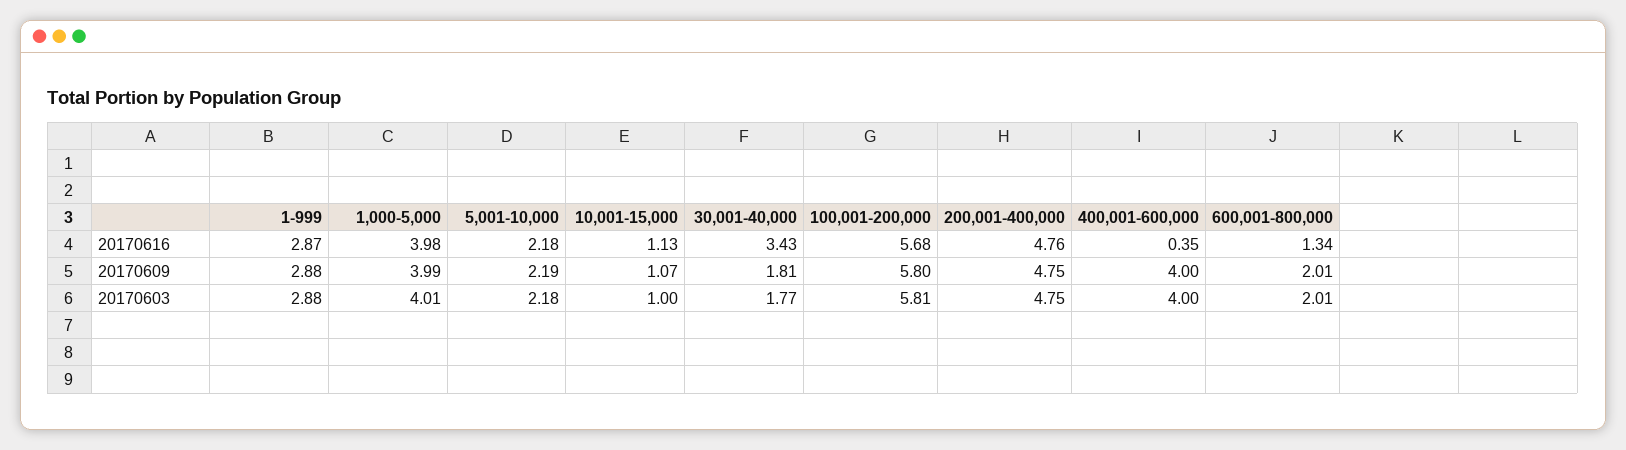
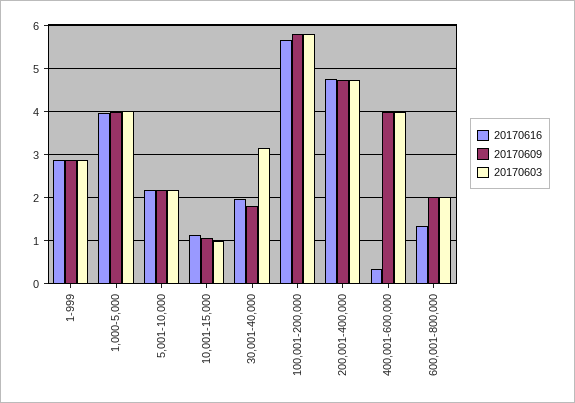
  {
    "20170616": {
      "1-999": 2.87,
      "1,000-5,000": 3.98,
      "5,001-10,000": 2.18,
      "10,001-15,000": 1.13,
-     "30,001-40,000": 3.43,
+     "30,001-40,000": 2,
      "100,001-200,000": 5.68,
      "200,001-400,000": 4.76,
      "400,001-600,000": 0.35,
      "600,001-800,000": 1.34
    },
    "20170609": {
      "1-999": 2.88,
      "1,000-5,000": 3.99,
      "5,001-10,000": 2.19,
      "10,001-15,000": 1.07,
      "30,001-40,000": 1.81,
      "100,001-200,000": 5.8,
      "200,001-400,000": 4.75,
      "400,001-600,000": 4,
      "600,001-800,000": 2.01
    },
    "20170603": {
      "1-999": 2.88,
      "1,000-5,000": 4.01,
      "5,001-10,000": 2.18,
      "10,001-15,000": 1,
-     "30,001-40,000": 1.77,
+     "30,001-40,000": 3.2,
      "100,001-200,000": 5.81,
      "200,001-400,000": 4.75,
      "400,001-600,000": 4,
      "600,001-800,000": 2.01
    }
  }

